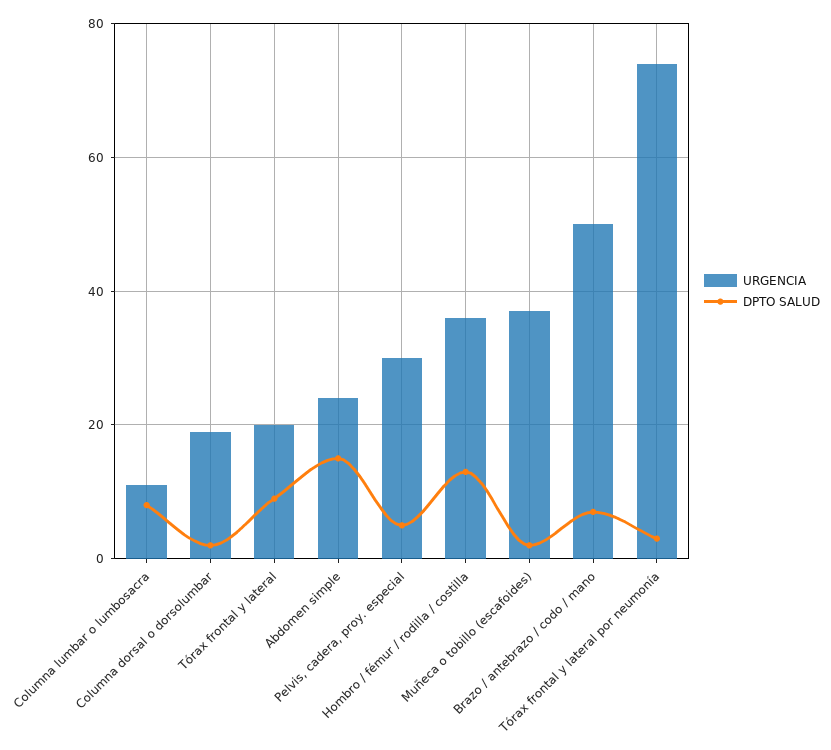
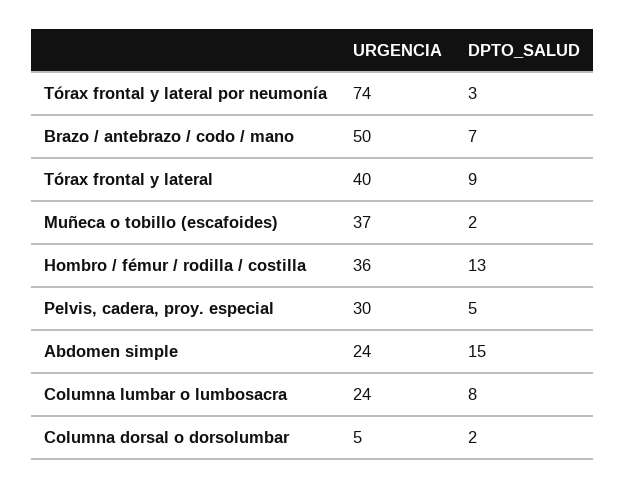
  {
    "URGENCIA": {
-     "Columna lumbar o lumbosacra": 10,
+     "Columna lumbar o lumbosacra": 24,
-     "Columna dorsal o dorsolumbar": 20,
+     "Columna dorsal o dorsolumbar": 5,
-     "Tórax frontal y lateral": 20,
+     "Tórax frontal y lateral": 40,
      "Abdomen simple": 24,
      "Pelvis, cadera, proy. especial": 30,
      "Hombro / fémur / rodilla / costilla": 36,
      "Muñeca o tobillo (escafoides)": 37,
      "Brazo / antebrazo / codo / mano": 50,
      "Tórax frontal y lateral por neumonía": 74
    },
    "DPTO SALUD": {
      "Columna lumbar o lumbosacra": 8,
      "Columna dorsal o dorsolumbar": 2,
      "Tórax frontal y lateral": 9,
      "Abdomen simple": 15,
      "Pelvis, cadera, proy. especial": 5,
      "Hombro / fémur / rodilla / costilla": 13,
      "Muñeca o tobillo (escafoides)": 2,
      "Brazo / antebrazo / codo / mano": 7,
      "Tórax frontal y lateral por neumonía": 3
    }
  }

